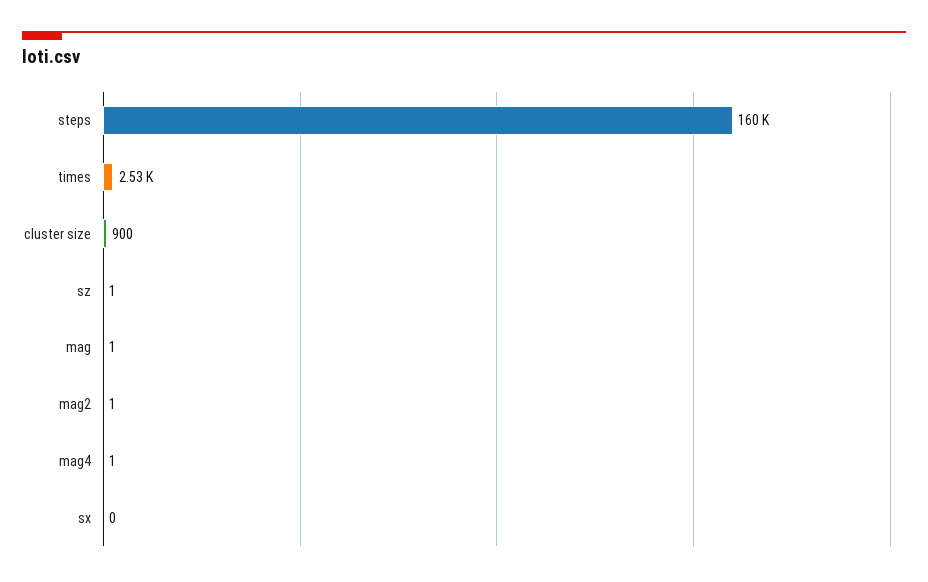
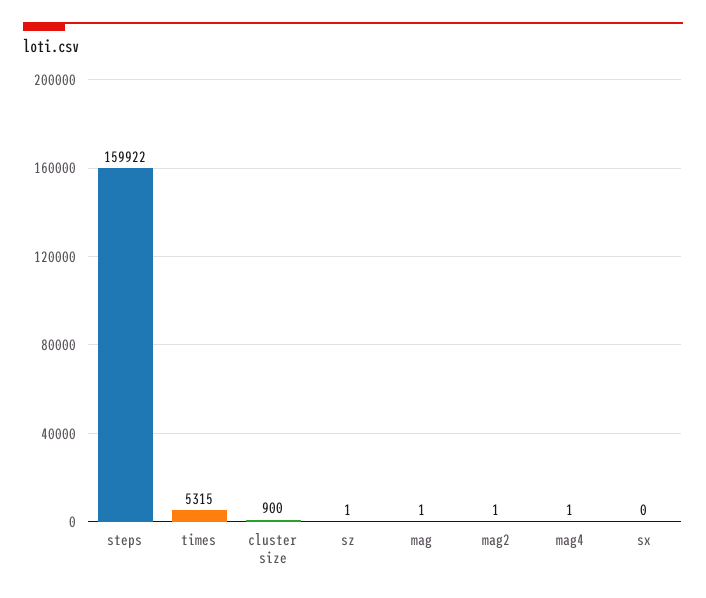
  {
    "steps": 159922,
-   "times": 2530,
+   "times": 5315,
    "cluster size": 900,
    "sz": 1,
    "mag": 1,
    "mag2": 1,
    "mag4": 1,
    "sx": 0
  }

